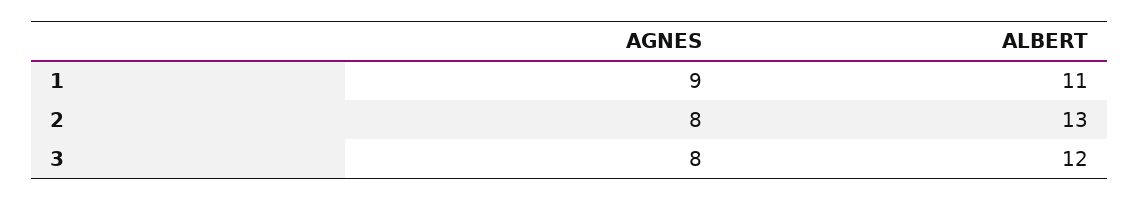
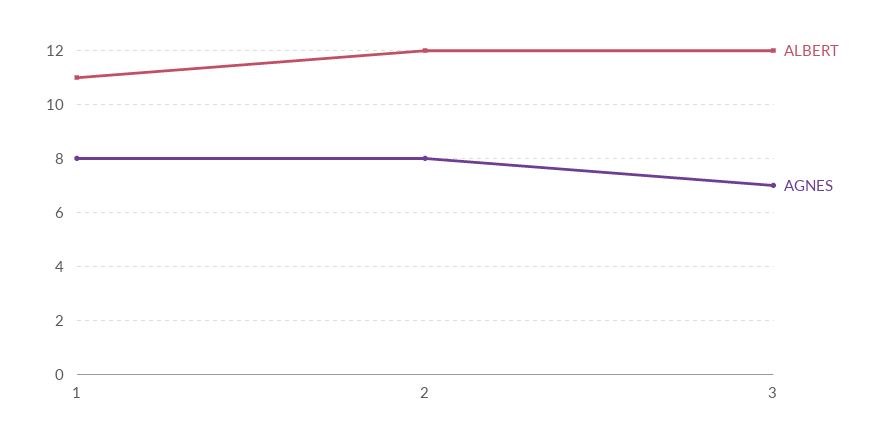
  {
    "AGNES": {
-     "1": 9,
+     "1": 8,
      "2": 8,
-     "3": 8
+     "3": 7
    },
    "ALBERT": {
      "1": 11,
-     "2": 13,
+     "2": 12,
      "3": 12
    }
  }

